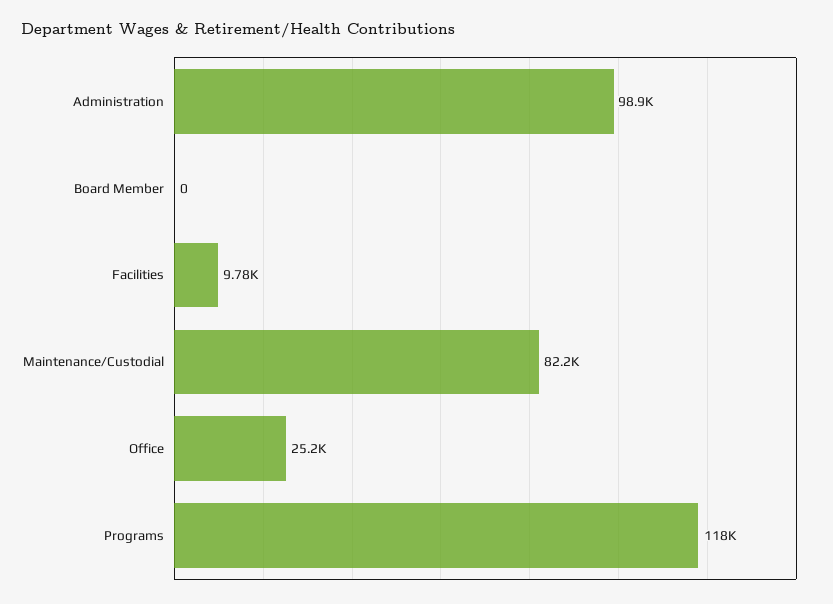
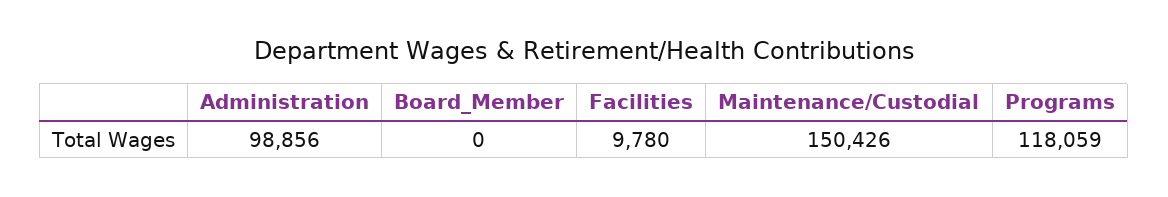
  {
    "Administration": 98856,
    "Board Member": 0,
    "Facilities": 9780,
-   "Maintenance/Custodial": 82200,
+   "Maintenance/Custodial": 150426,
-   "Office": 25200,
    "Programs": 118059
  }

